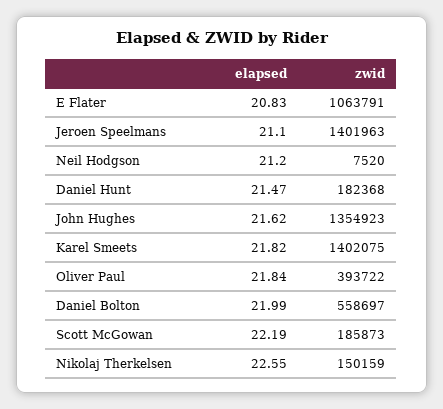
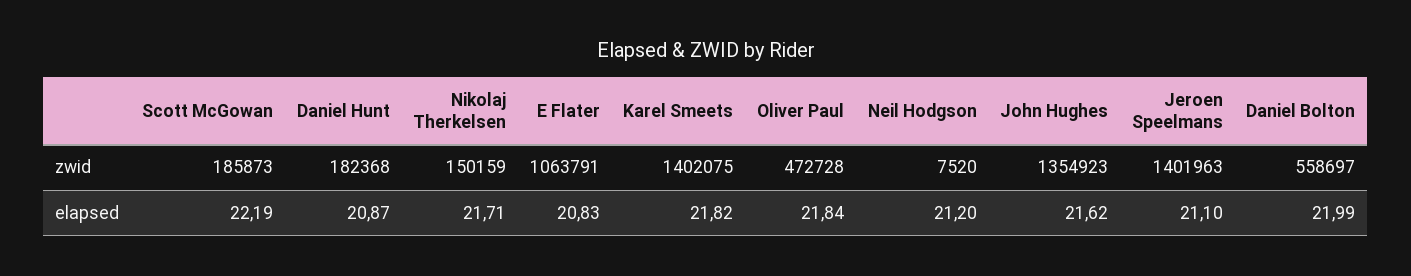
  {
    "elapsed": {
      "E Flater": 20.83,
      "Jeroen Speelmans": 21.1,
      "Neil Hodgson": 21.2,
-     "Daniel Hunt": 21.47,
+     "Daniel Hunt": 20.87,
      "John Hughes": 21.62,
      "Karel Smeets": 21.82,
      "Oliver Paul": 21.84,
      "Daniel Bolton": 21.99,
      "Scott McGowan": 22.19,
-     "Nikolaj Therkelsen": 22.55
+     "Nikolaj Therkelsen": 21.71
    },
    "zwid": {
      "E Flater": 1063791,
      "Jeroen Speelmans": 1401963,
      "Neil Hodgson": 7520,
      "Daniel Hunt": 182368,
      "John Hughes": 1354923,
      "Karel Smeets": 1402075,
-     "Oliver Paul": 393722,
+     "Oliver Paul": 472728,
      "Daniel Bolton": 558697,
      "Scott McGowan": 185873,
      "Nikolaj Therkelsen": 150159
    }
  }

